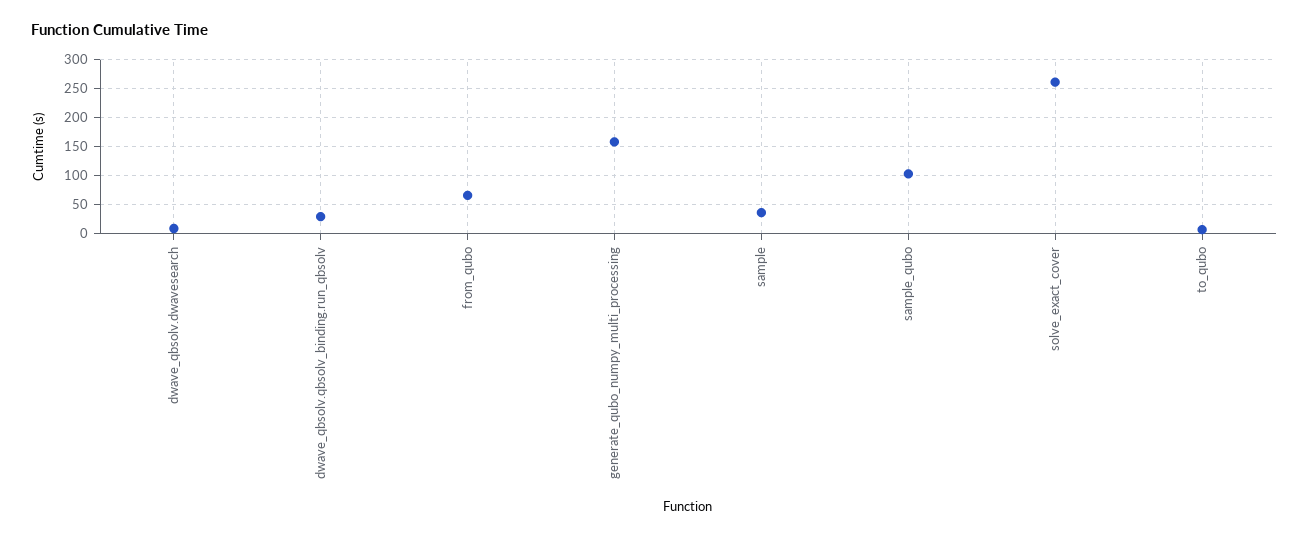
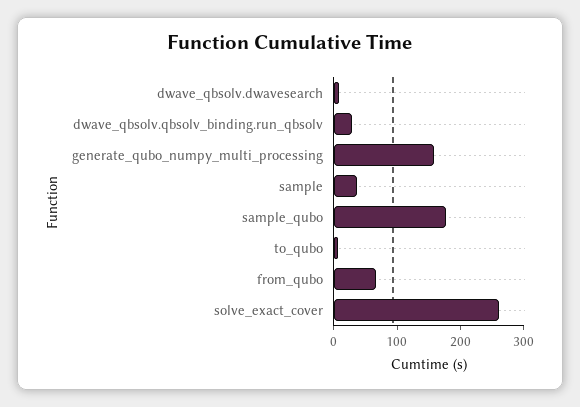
  {
    "dwave_qbsolv.dwavesearch": 0,
    "dwave_qbsolv.qbsolv_binding.run_qbsolv": 20,
    "from_qubo": 60,
    "generate_qubo_numpy_multi_processing": 160,
    "sample": 40,
-   "sample_qubo": 100,
+   "sample_qubo": 180,
    "solve_exact_cover": 260,
    "to_qubo": 0
  }

